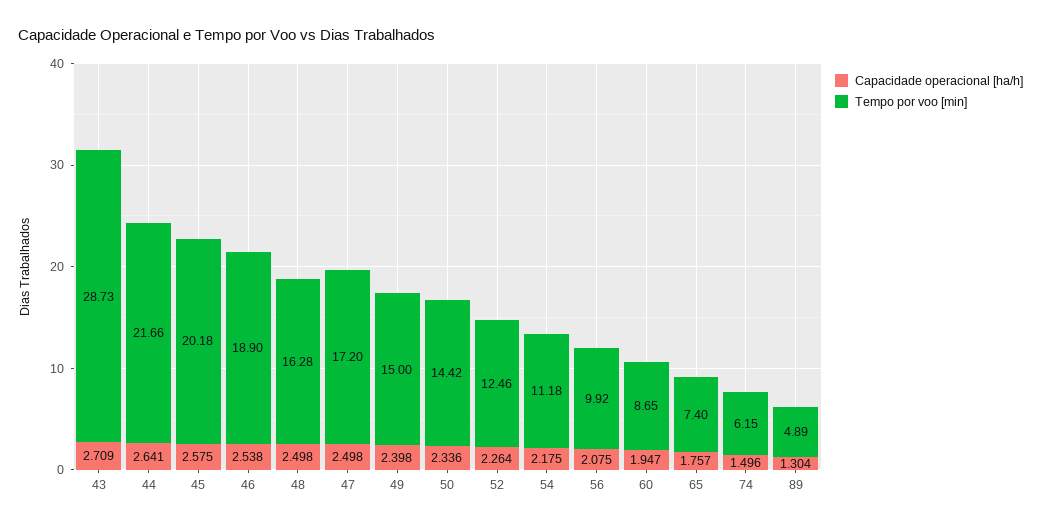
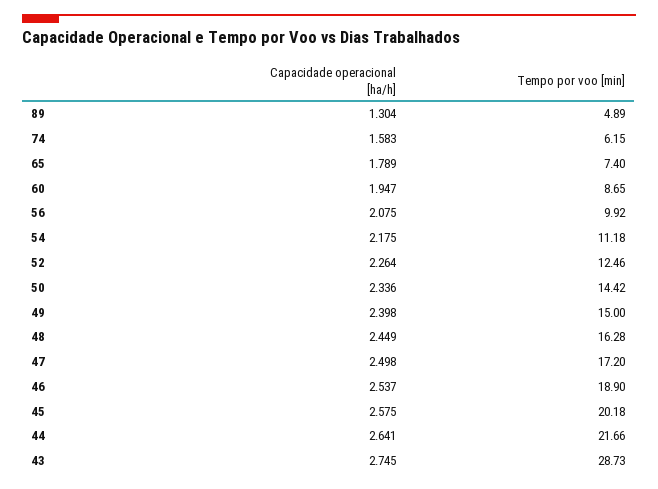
  {
    "Capacidade operacional [ha/h]": {
-     "43": 2.709,
+     "43": 2.745,
      "44": 2.641,
      "45": 2.575,
-     "46": 2.538,
+     "46": 2.537,
-     "48": 2.498,
+     "48": 2.449,
      "47": 2.498,
      "49": 2.398,
      "50": 2.336,
      "52": 2.264,
      "54": 2.175,
      "56": 2.075,
      "60": 1.947,
-     "65": 1.757,
+     "65": 1.789,
-     "74": 1.496,
+     "74": 1.583,
      "89": 1.304
    },
    "Tempo por voo [min]": {
      "43": 28.73,
      "44": 21.66,
      "45": 20.18,
      "46": 18.9,
      "48": 16.28,
      "47": 17.2,
      "49": 15,
      "50": 14.42,
      "52": 12.46,
      "54": 11.18,
      "56": 9.92,
      "60": 8.65,
      "65": 7.4,
      "74": 6.15,
      "89": 4.89
    }
  }

